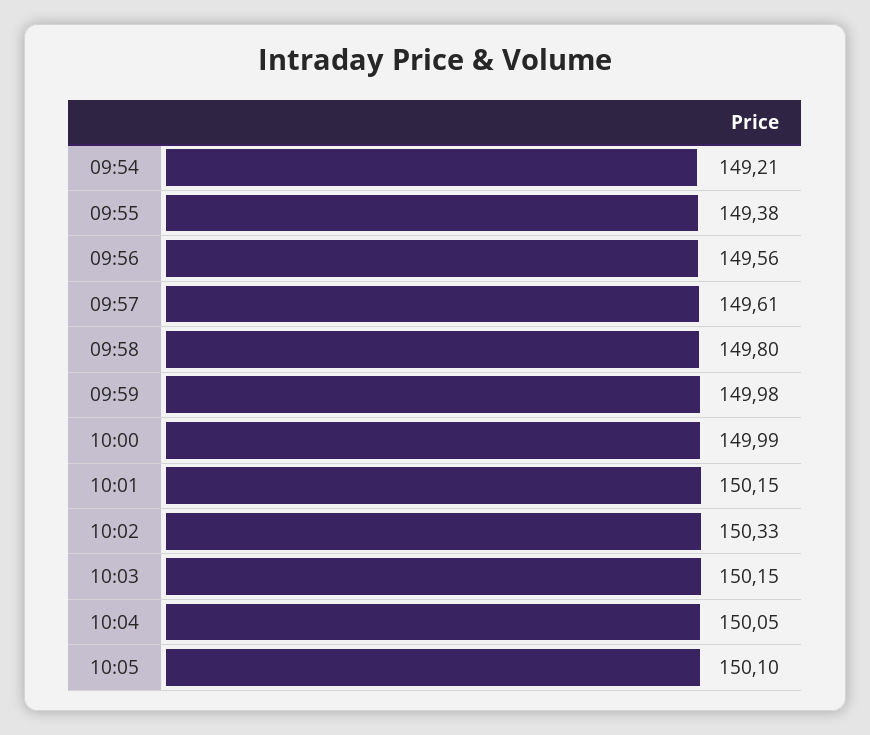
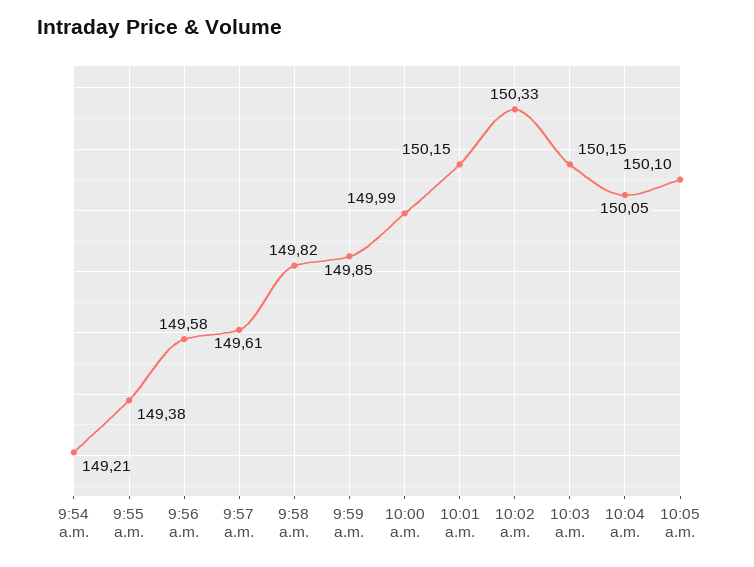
  {
    "09:54": 149.21,
    "09:55": 149.38,
-   "09:56": 149.56,
+   "09:56": 149.58,
    "09:57": 149.61,
-   "09:58": 149.8,
+   "09:58": 149.82,
-   "09:59": 149.98,
+   "09:59": 149.85,
    "10:00": 149.99,
    "10:01": 150.15,
    "10:02": 150.33,
    "10:03": 150.15,
    "10:04": 150.05,
    "10:05": 150.1
  }

